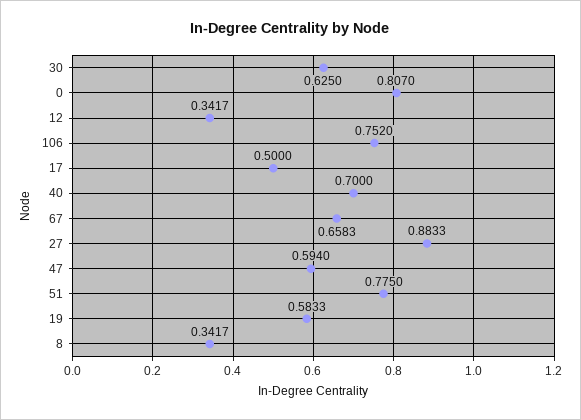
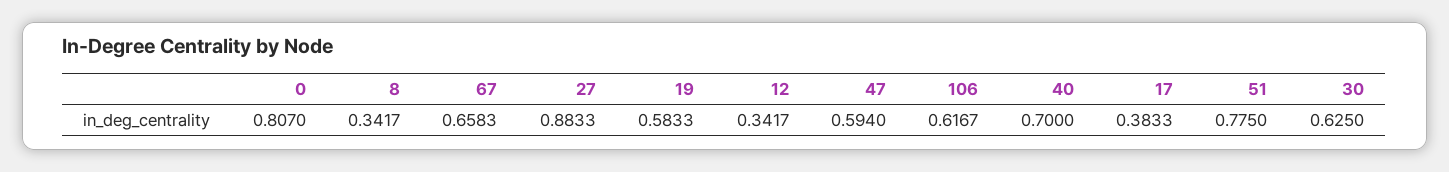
  {
    "30": 0.625,
    "0": 0.807,
    "12": 0.3417,
-   "106": 0.752,
+   "106": 0.6167,
-   "17": 0.5,
+   "17": 0.3833,
    "40": 0.7,
    "67": 0.6583,
    "27": 0.8833,
    "47": 0.594,
    "51": 0.775,
    "19": 0.5833,
    "8": 0.3417
  }

